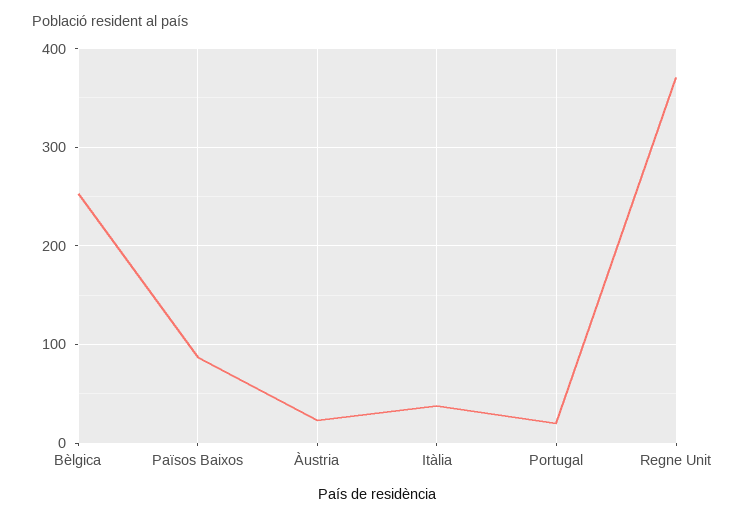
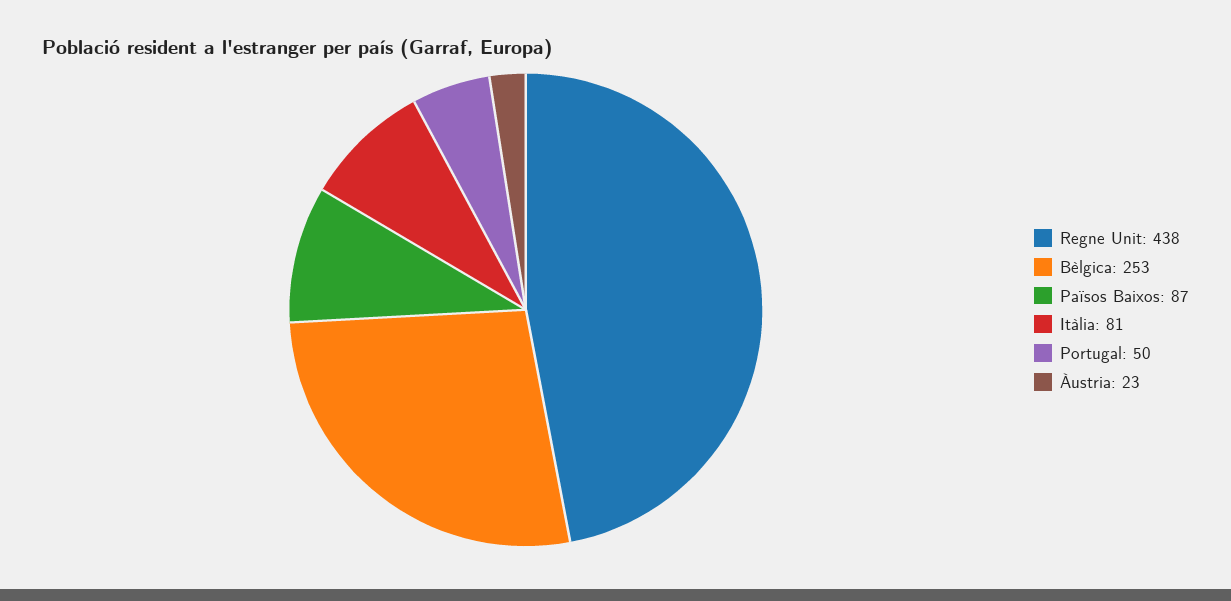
  {
    "Bèlgica": 253,
    "Països Baixos": 87,
    "Àustria": 23,
-   "Itàlia": 40,
+   "Itàlia": 81,
-   "Portugal": 20,
+   "Portugal": 50,
-   "Regne Unit": 370
+   "Regne Unit": 438
  }

